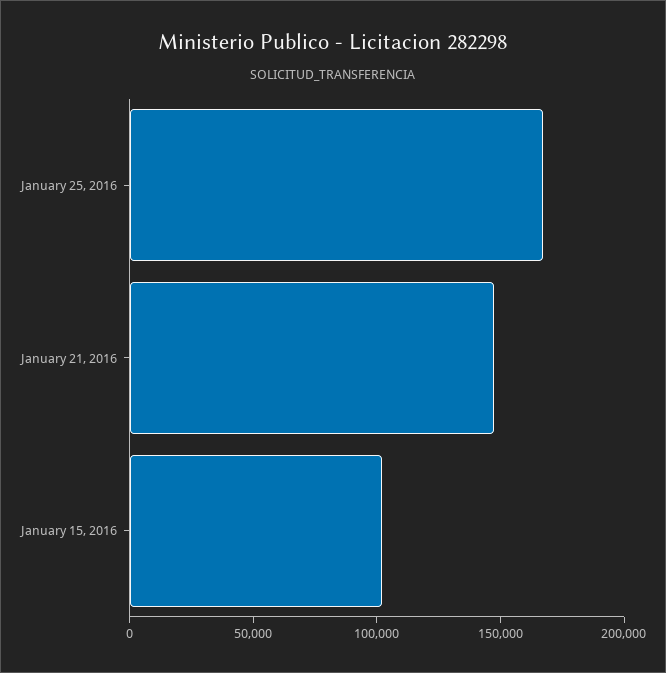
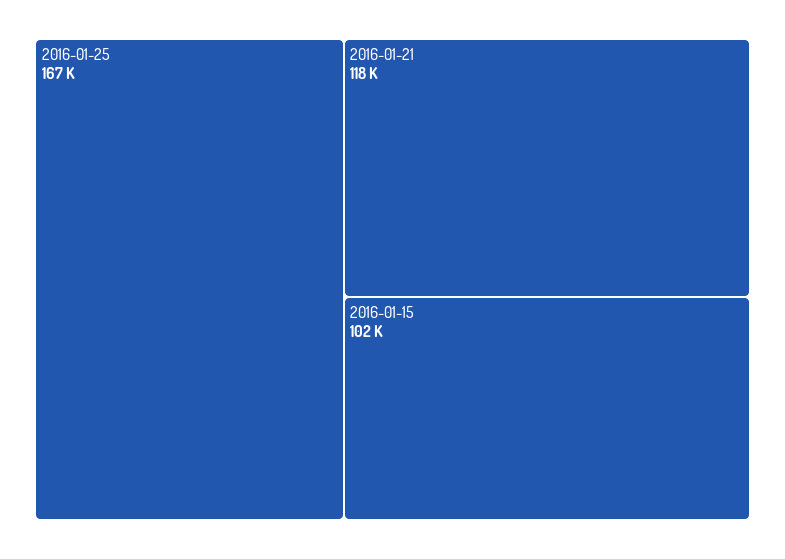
  {
    "January 25, 2016": 167000,
-   "January 21, 2016": 150000,
+   "January 21, 2016": 118000,
    "January 15, 2016": 102000
  }

